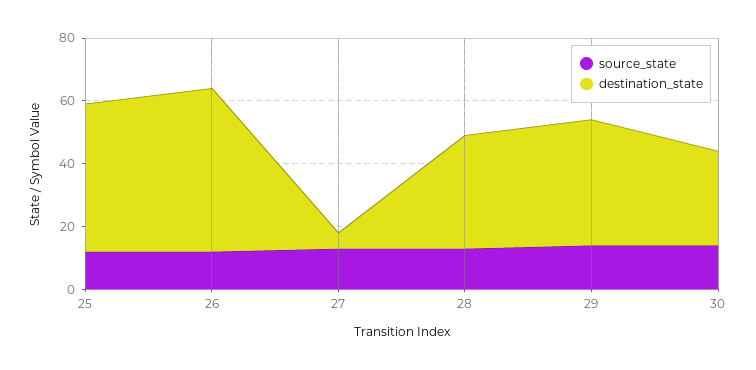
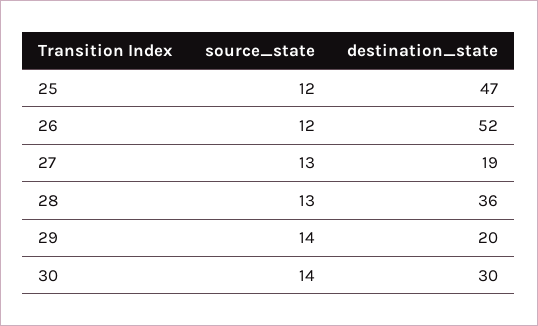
  {
    "source_state": {
      "25": 12,
      "26": 12,
      "27": 13,
      "28": 13,
      "29": 14,
      "30": 14
    },
    "destination_state": {
      "25": 47,
      "26": 52,
-     "27": 5,
+     "27": 19,
      "28": 36,
-     "29": 40,
+     "29": 20,
      "30": 30
    }
  }

